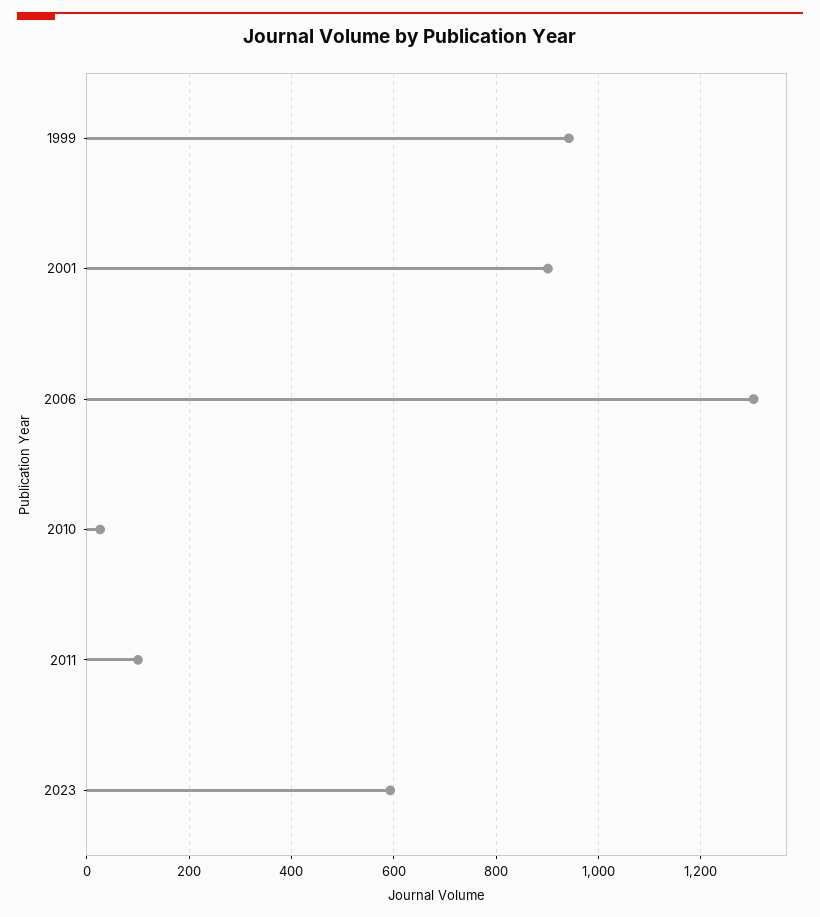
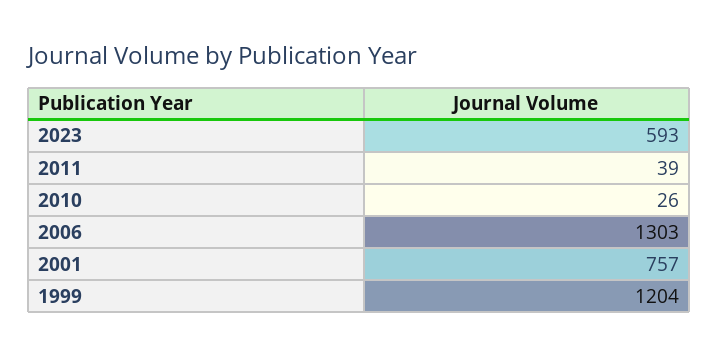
  {
-   "1999": 940,
+   "1999": 1204,
-   "2001": 900,
+   "2001": 757,
    "2006": 1303,
    "2010": 26,
-   "2011": 100,
+   "2011": 39,
    "2023": 593
  }

